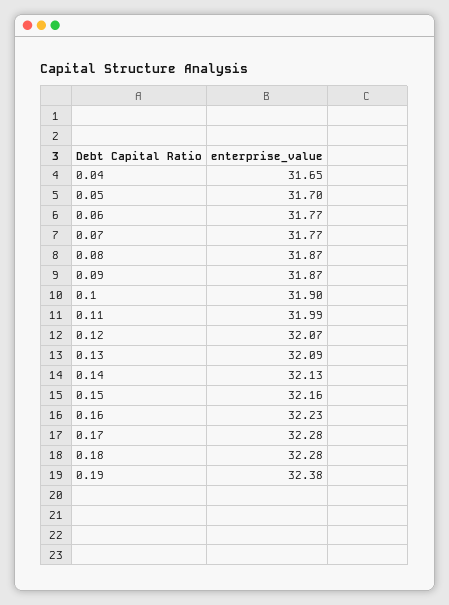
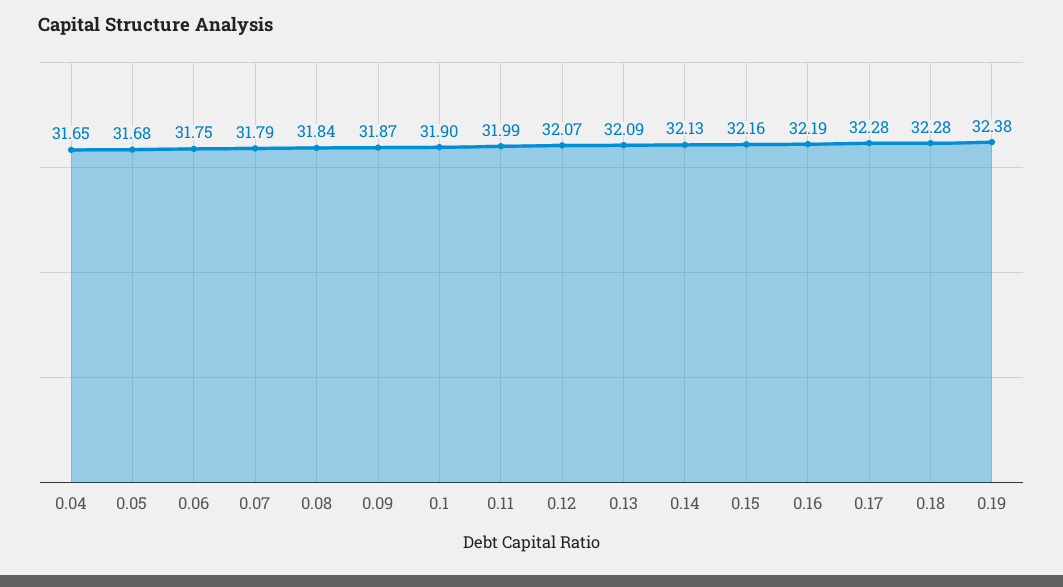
  {
    "0.04": 31.65,
-   "0.05": 31.7,
+   "0.05": 31.68,
-   "0.06": 31.77,
+   "0.06": 31.75,
-   "0.07": 31.77,
+   "0.07": 31.79,
-   "0.08": 31.87,
+   "0.08": 31.84,
    "0.09": 31.87,
    "0.1": 31.9,
    "0.11": 31.99,
    "0.12": 32.07,
    "0.13": 32.09,
    "0.14": 32.13,
    "0.15": 32.16,
-   "0.16": 32.23,
+   "0.16": 32.19,
    "0.17": 32.28,
    "0.18": 32.28,
    "0.19": 32.38
  }

